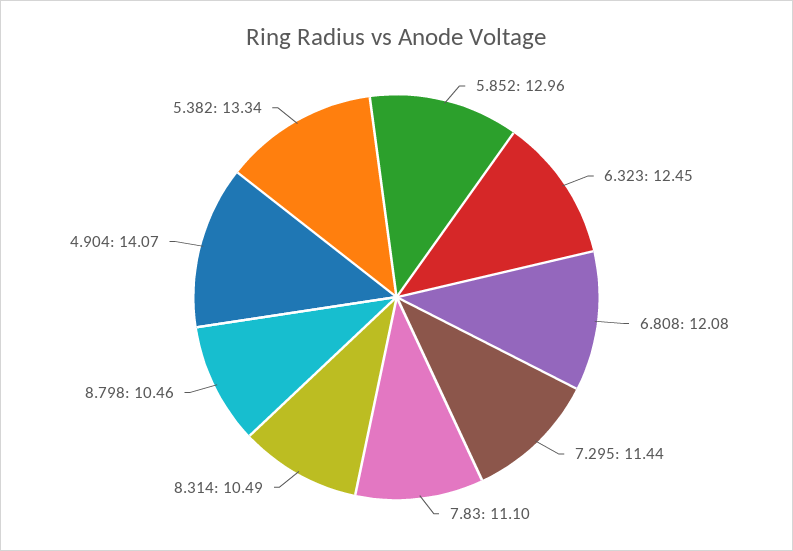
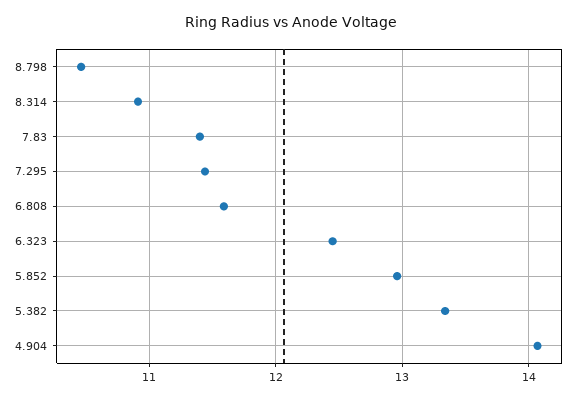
  {
    "5.852": 12.96,
    "6.323": 12.45,
-   "6.808": 12.08,
+   "6.808": 11.6,
    "7.295": 11.44,
-   "7.83": 11.1,
+   "7.83": 11.4,
-   "8.314": 10.49,
+   "8.314": 10.9,
    "8.798": 10.46,
    "4.904": 14.07,
    "5.382": 13.34
  }

